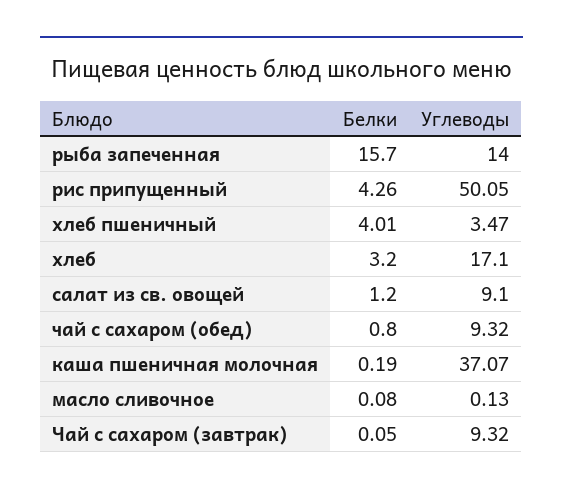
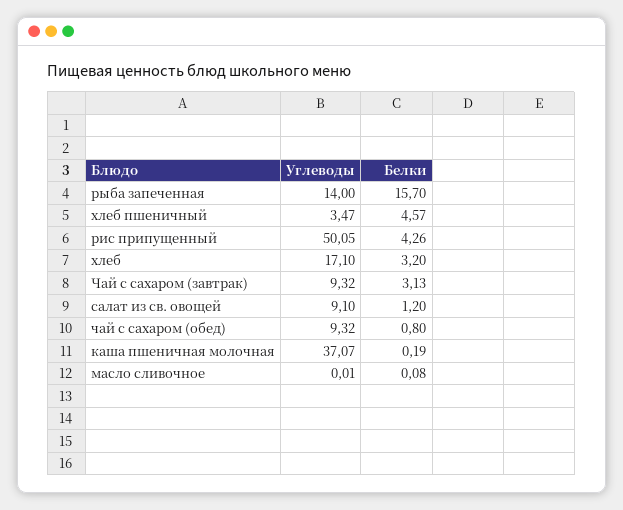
  {
    "Белки": {
      "рыба запеченная": 15.7,
      "рис припущенный": 4.26,
-     "хлеб пшеничный": 4.01,
+     "хлеб пшеничный": 4.57,
      "хлеб": 3.2,
      "салат из св. овощей": 1.2,
      "чай с сахаром (обед)": 0.8,
      "каша пшеничная молочная": 0.19,
      "масло сливочное": 0.08,
-     "Чай с сахаром (завтрак)": 0.05
+     "Чай с сахаром (завтрак)": 3.13
    },
    "Углеводы": {
      "рыба запеченная": 14,
      "рис припущенный": 50.05,
      "хлеб пшеничный": 3.47,
      "хлеб": 17.1,
      "салат из св. овощей": 9.1,
      "чай с сахаром (обед)": 9.32,
      "каша пшеничная молочная": 37.07,
-     "масло сливочное": 0.13,
+     "масло сливочное": 0.01,
      "Чай с сахаром (завтрак)": 9.32
    }
  }

